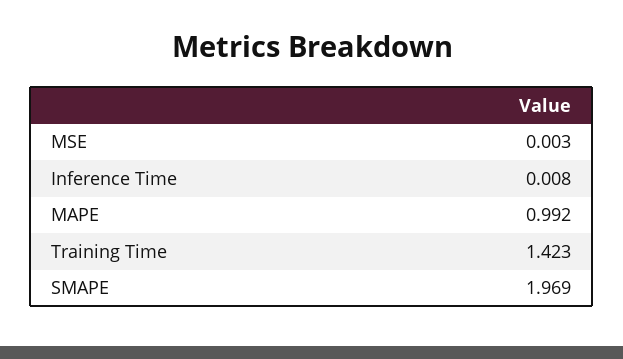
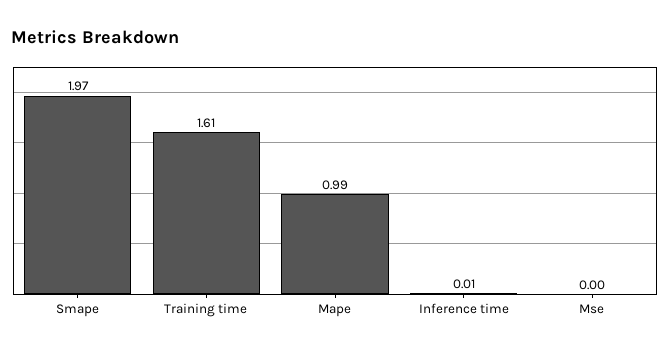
  {
    "MSE": 0.003,
    "Inference Time": 0.008,
    "MAPE": 0.992,
-   "Training Time": 1.423,
+   "Training Time": 1.61,
    "SMAPE": 1.969
  }

